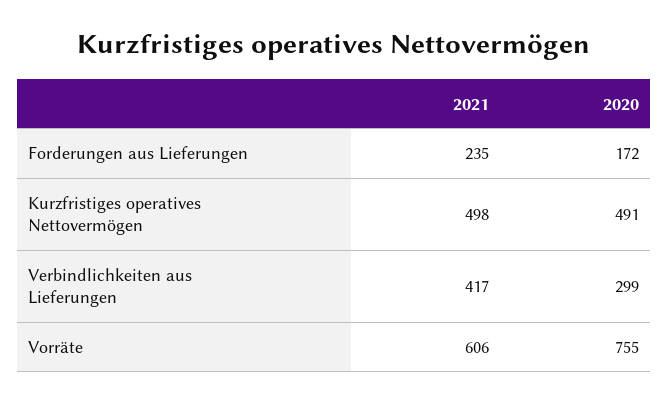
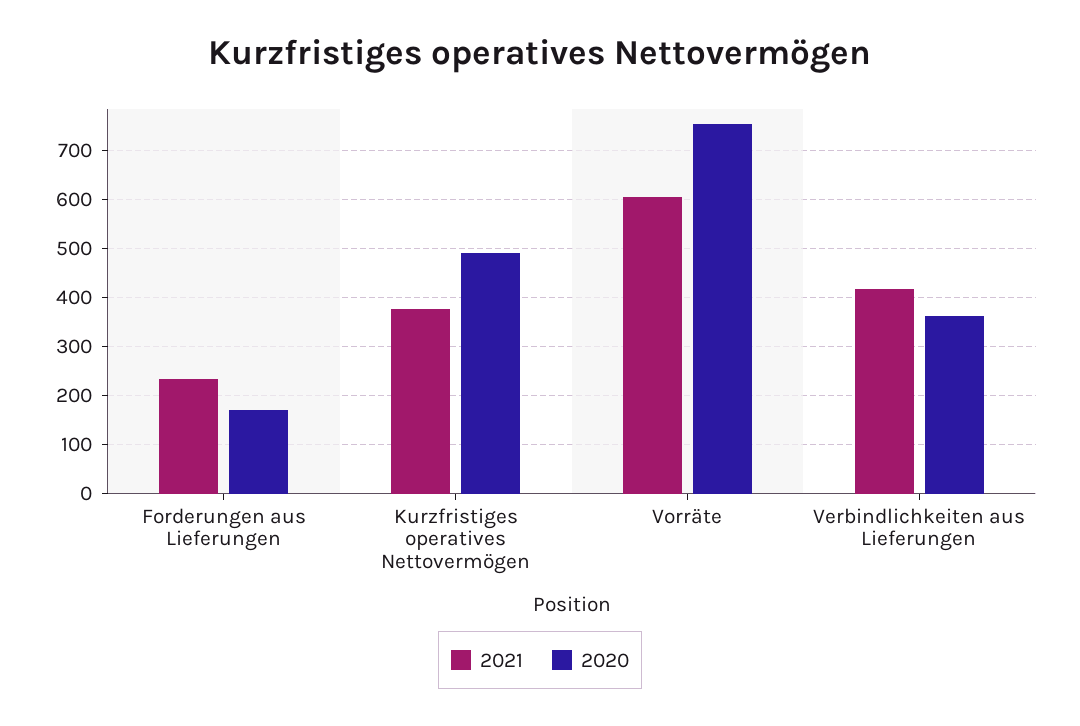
  {
    "2021": {
      "Forderungen aus Lieferungen": 235,
-     "Kurzfristiges operatives Nettovermögen": 498,
+     "Kurzfristiges operatives Nettovermögen": 380,
      "Verbindlichkeiten aus Lieferungen": 417,
      "Vorräte": 606
    },
    "2020": {
      "Forderungen aus Lieferungen": 172,
      "Kurzfristiges operatives Nettovermögen": 491,
-     "Verbindlichkeiten aus Lieferungen": 299,
+     "Verbindlichkeiten aus Lieferungen": 360,
      "Vorräte": 755
    }
  }

